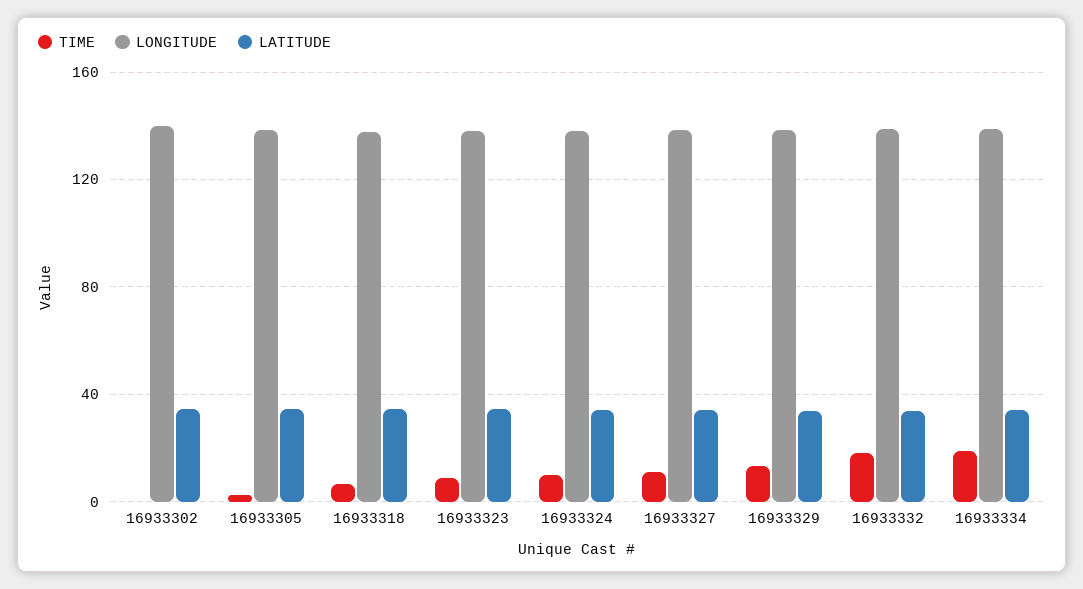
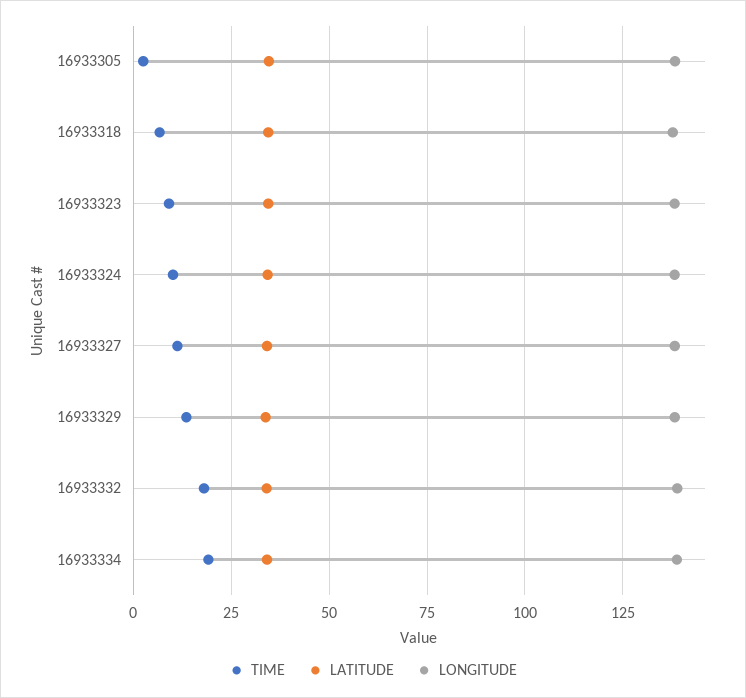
  {
    "TIME": {
-     "16933302": 0,
      "16933305": 2.5,
      "16933318": 7.5,
      "16933323": 10,
      "16933324": 10,
      "16933327": 10,
      "16933329": 12.5,
      "16933332": 17.5,
      "16933334": 20
    },
    "LONGITUDE": {
-     "16933302": 140,
      "16933305": 137.5,
      "16933318": 137.5,
      "16933323": 137.5,
      "16933324": 137.5,
      "16933327": 137.5,
      "16933329": 137.5,
      "16933332": 140,
      "16933334": 140
    },
    "LATITUDE": {
-     "16933302": 35,
      "16933305": 35,
      "16933318": 35,
      "16933323": 35,
      "16933324": 35,
      "16933327": 35,
      "16933329": 35,
      "16933332": 35,
      "16933334": 35
    }
  }

